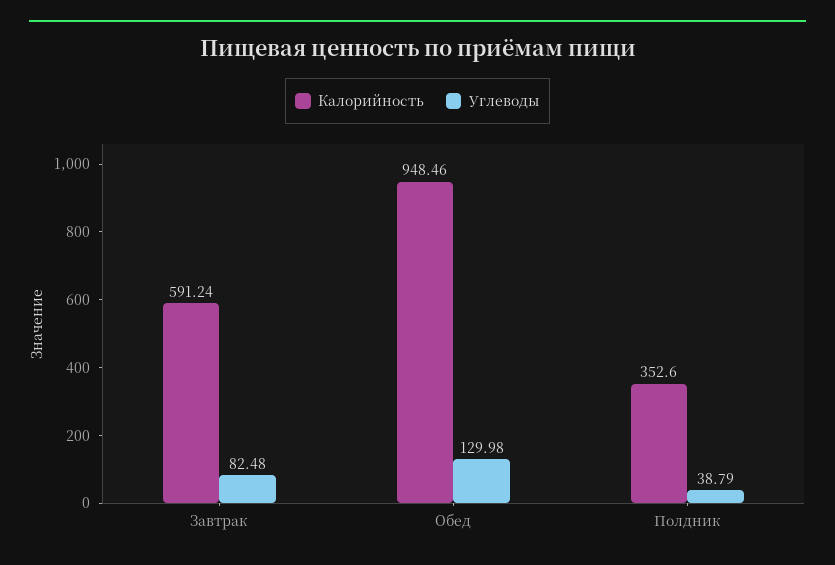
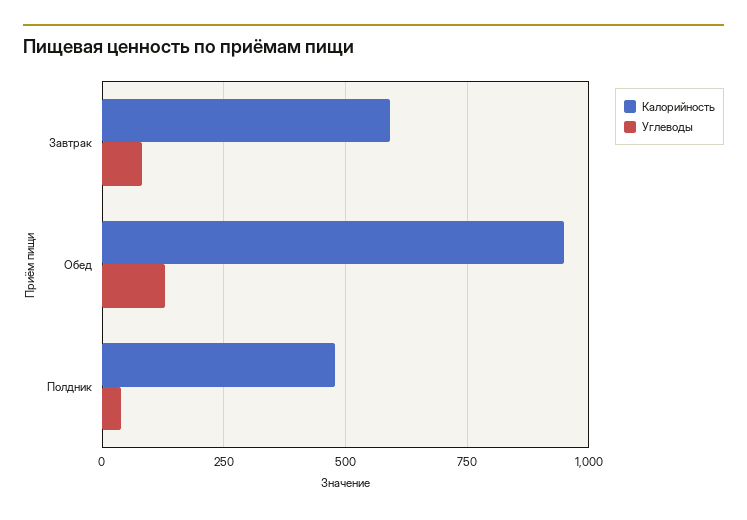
  {
    "Калорийность": {
      "Завтрак": 591.24,
      "Обед": 948.46,
-     "Полдник": 352.6
+     "Полдник": 475
    },
    "Углеводы": {
      "Завтрак": 82.48,
      "Обед": 129.98,
      "Полдник": 38.79
    }
  }

